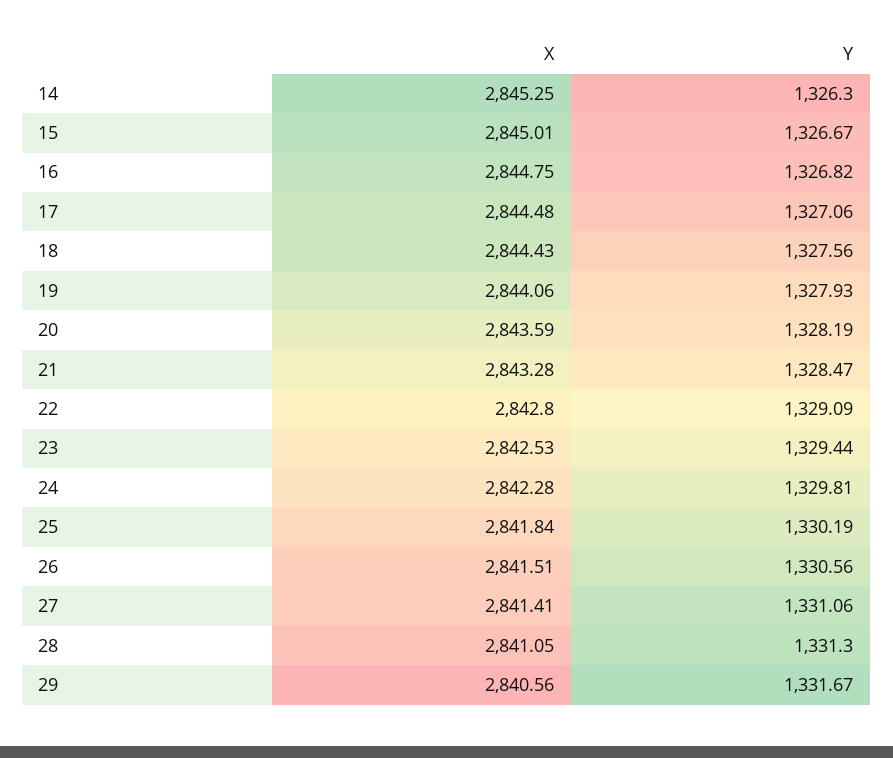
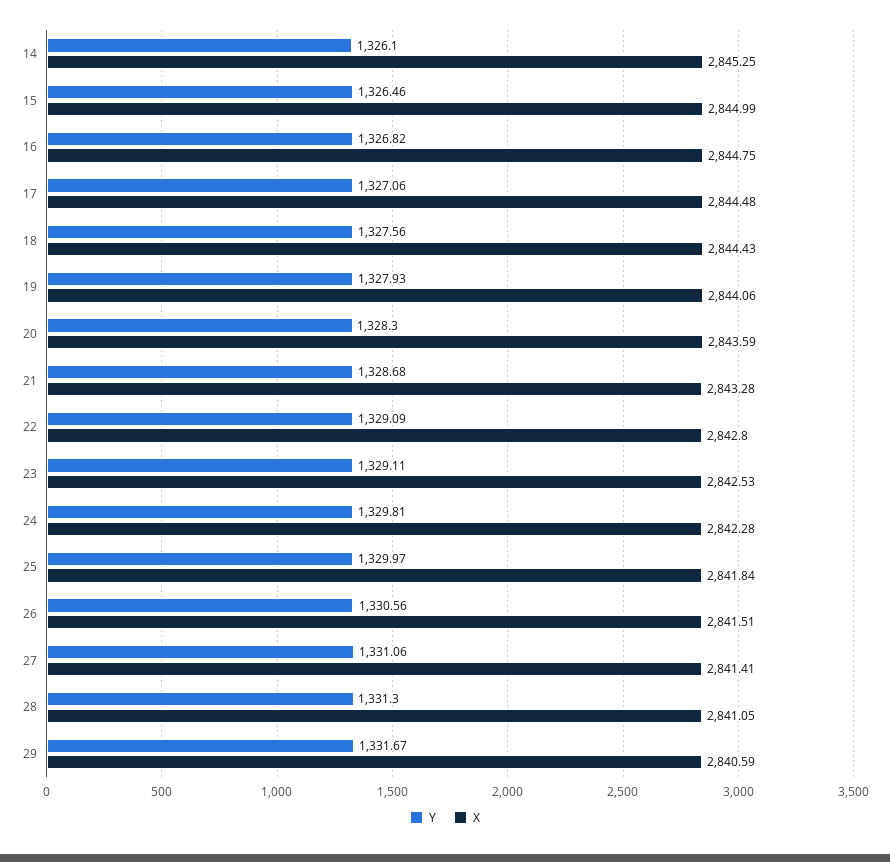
  {
    "X": {
      "14": 2845.25,
-     "15": 2845.01,
+     "15": 2844.99,
      "16": 2844.75,
      "17": 2844.48,
      "18": 2844.43,
      "19": 2844.06,
      "20": 2843.59,
      "21": 2843.28,
      "22": 2842.8,
      "23": 2842.53,
      "24": 2842.28,
      "25": 2841.84,
      "26": 2841.51,
      "27": 2841.41,
      "28": 2841.05,
-     "29": 2840.56
+     "29": 2840.59
    },
    "Y": {
-     "14": 1326.3,
+     "14": 1326.1,
-     "15": 1326.67,
+     "15": 1326.46,
      "16": 1326.82,
      "17": 1327.06,
      "18": 1327.56,
      "19": 1327.93,
-     "20": 1328.19,
+     "20": 1328.3,
-     "21": 1328.47,
+     "21": 1328.68,
      "22": 1329.09,
-     "23": 1329.44,
+     "23": 1329.11,
      "24": 1329.81,
-     "25": 1330.19,
+     "25": 1329.97,
      "26": 1330.56,
      "27": 1331.06,
      "28": 1331.3,
      "29": 1331.67
    }
  }

